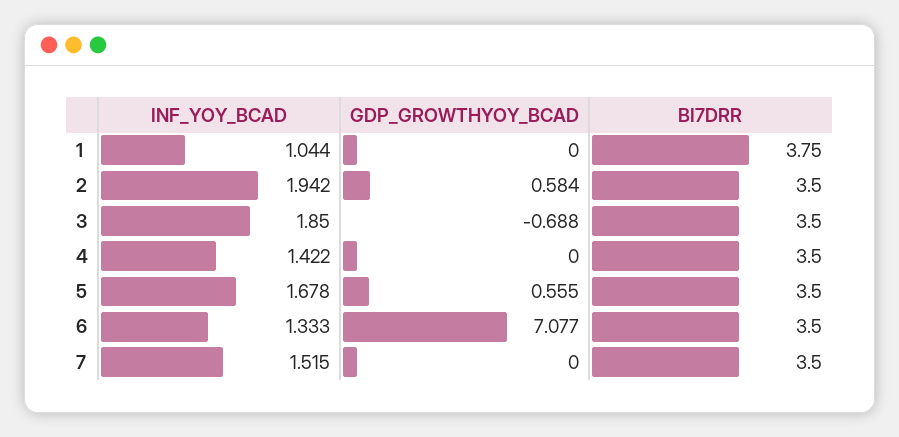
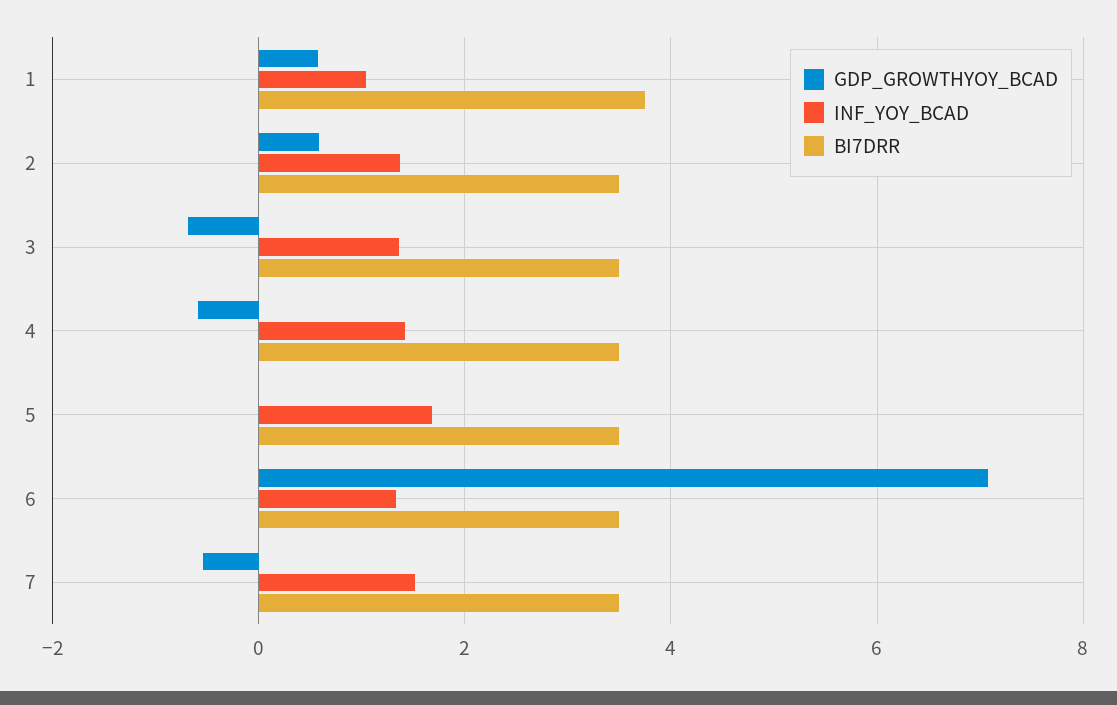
  {
    "INF_YOY_BCAD": {
      "1": 1.044,
-     "2": 1.942,
+     "2": 1.4,
-     "3": 1.85,
+     "3": 1.4,
      "4": 1.422,
      "5": 1.678,
      "6": 1.333,
      "7": 1.515
    },
    "GDP_GROWTHYOY_BCAD": {
-     "1": 0,
+     "1": 0.6,
      "2": 0.584,
      "3": -0.688,
-     "4": 0,
+     "4": -0.6,
-     "5": 0.555,
+     "5": 0,
      "6": 7.077,
-     "7": 0
+     "7": -0.6
    },
    "BI7DRR": {
      "1": 3.75,
      "2": 3.5,
      "3": 3.5,
      "4": 3.5,
      "5": 3.5,
      "6": 3.5,
      "7": 3.5
    }
  }

